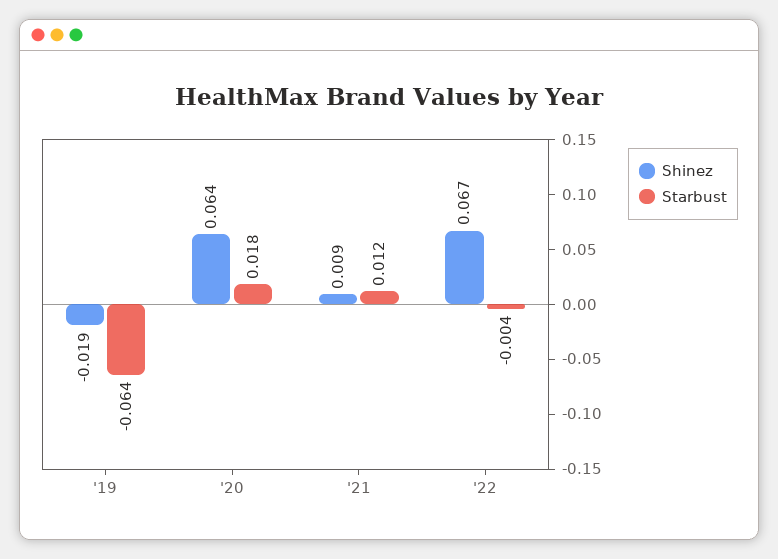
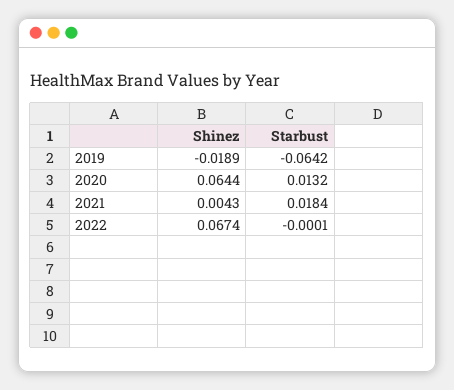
  {
    "Shinez": {
      "'19": -0.0189,
      "'20": 0.0644,
-     "'21": 0.009,
+     "'21": 0.0043,
      "'22": 0.0674
    },
    "Starbust": {
      "'19": -0.0642,
-     "'20": 0.018,
+     "'20": 0.0132,
-     "'21": 0.012,
+     "'21": 0.0184,
-     "'22": -0.004
+     "'22": -0.0001
    }
  }

